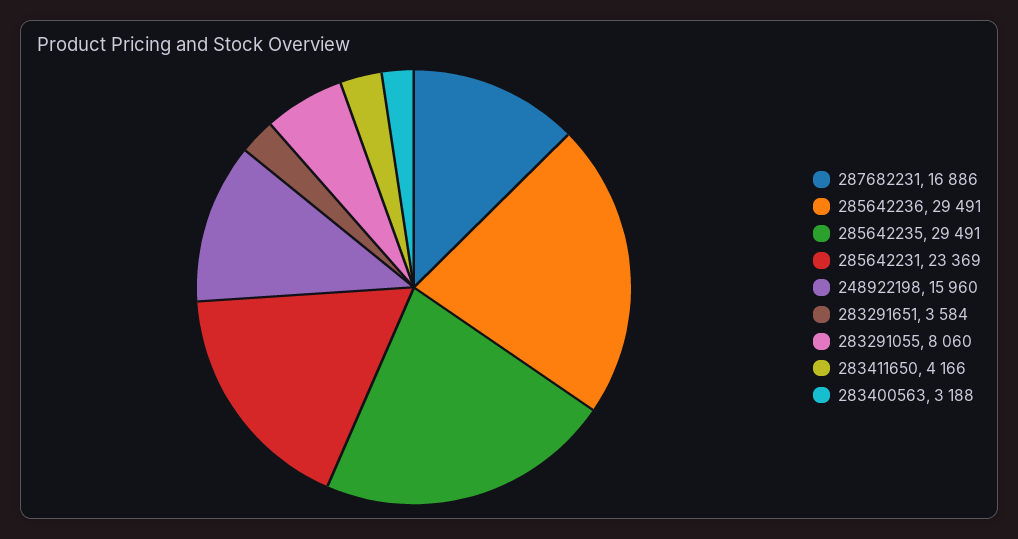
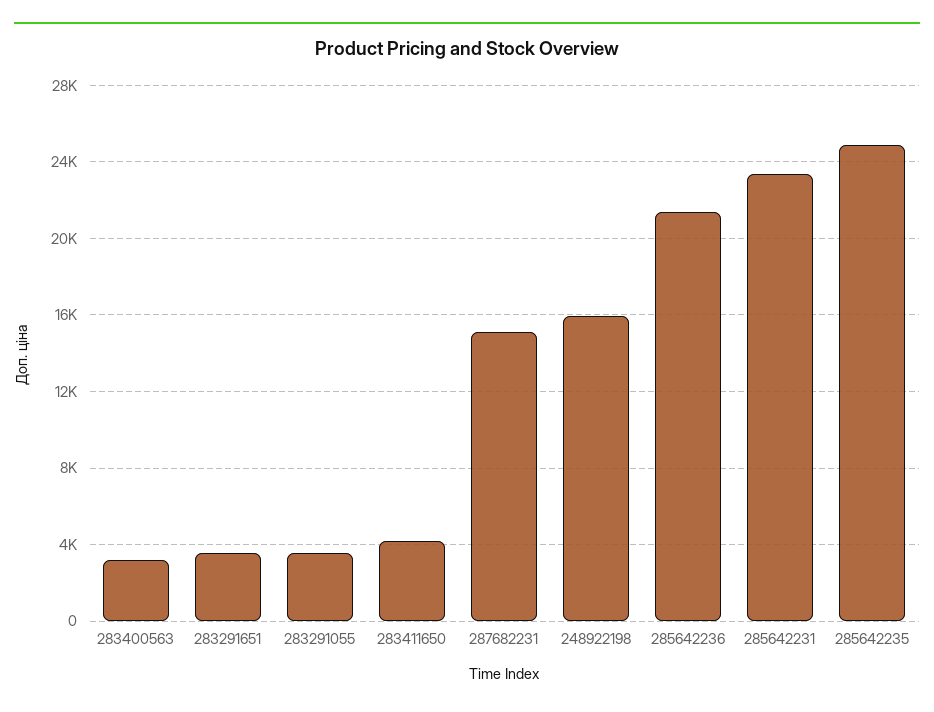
  {
-   "287682231": 16886,
+   "287682231": 15000,
-   "285642236": 29491,
+   "285642236": 21500,
-   "285642235": 29491,
+   "285642235": 25000,
    "285642231": 23369,
    "248922198": 15960,
    "283291651": 3584,
-   "283291055": 8060,
+   "283291055": 3500,
    "283411650": 4166,
    "283400563": 3188
  }

